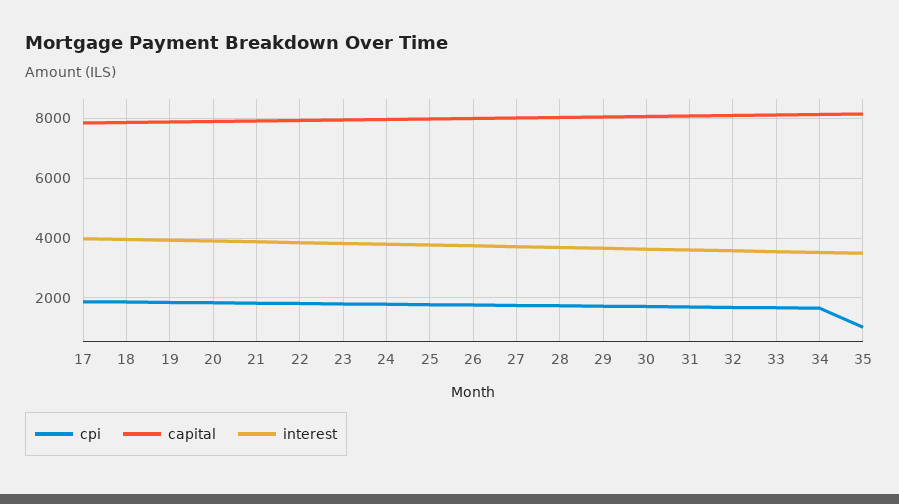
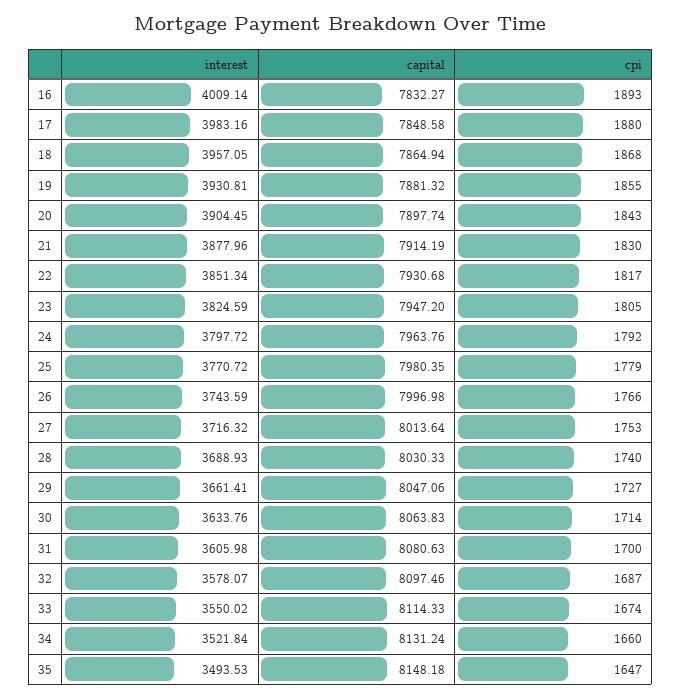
  {
    "cpi": {
      "17": 1880,
      "18": 1868,
      "19": 1855,
      "20": 1843,
      "21": 1830,
      "22": 1817,
      "23": 1805,
      "24": 1792,
      "25": 1779,
      "26": 1766,
      "27": 1753,
      "28": 1740,
      "29": 1727,
      "30": 1714,
      "31": 1700,
      "32": 1687,
      "33": 1674,
      "34": 1660,
-     "35": 1000
+     "35": 1647,
+     "16": 1893
    },
    "capital": {
      "17": 7848.58,
      "18": 7864.94,
      "19": 7881.32,
      "20": 7897.74,
      "21": 7914.19,
      "22": 7930.68,
      "23": 7947.2,
      "24": 7963.76,
      "25": 7980.35,
      "26": 7996.98,
      "27": 8013.64,
      "28": 8030.33,
      "29": 8047.06,
      "30": 8063.83,
      "31": 8080.63,
      "32": 8097.46,
      "33": 8114.33,
      "34": 8131.24,
-     "35": 8148.18
+     "35": 8148.18,
+     "16": 7832.27
    },
    "interest": {
      "17": 3983.16,
      "18": 3957.05,
      "19": 3930.81,
      "20": 3904.45,
      "21": 3877.96,
      "22": 3851.34,
      "23": 3824.59,
      "24": 3797.72,
      "25": 3770.72,
      "26": 3743.59,
      "27": 3716.32,
      "28": 3688.93,
      "29": 3661.41,
      "30": 3633.76,
      "31": 3605.98,
      "32": 3578.07,
      "33": 3550.02,
      "34": 3521.84,
-     "35": 3493.53
+     "35": 3493.53,
+     "16": 4009.14
    }
  }

